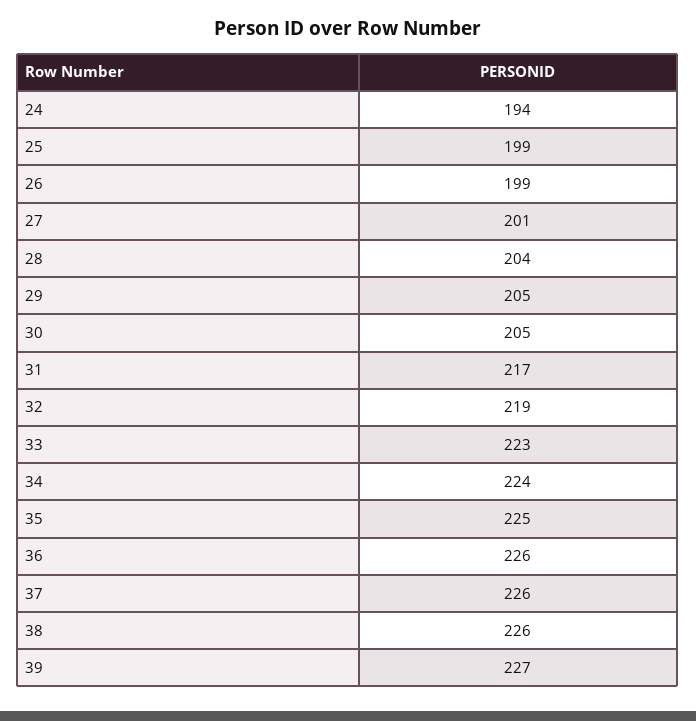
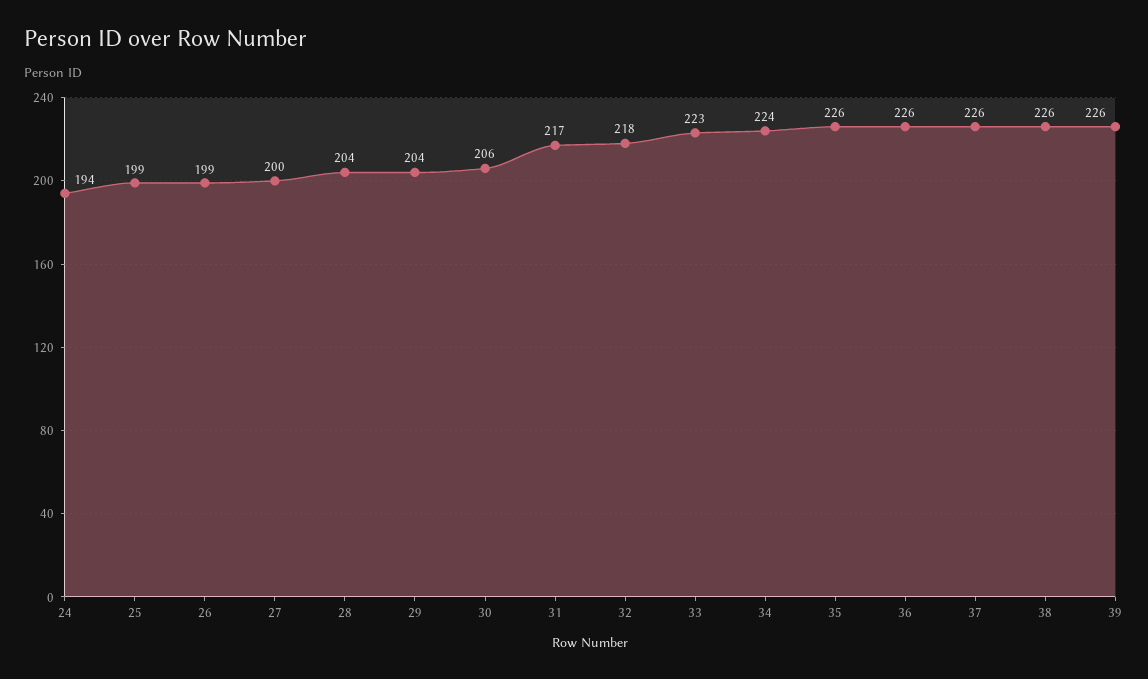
  {
    "24": 194,
    "25": 199,
    "26": 199,
-   "27": 201,
+   "27": 200,
    "28": 204,
-   "29": 205,
+   "29": 204,
-   "30": 205,
+   "30": 206,
    "31": 217,
-   "32": 219,
+   "32": 218,
    "33": 223,
    "34": 224,
-   "35": 225,
+   "35": 226,
    "36": 226,
    "37": 226,
    "38": 226,
-   "39": 227
+   "39": 226
  }

